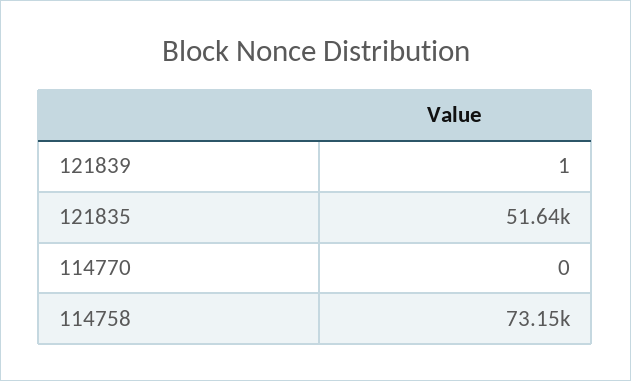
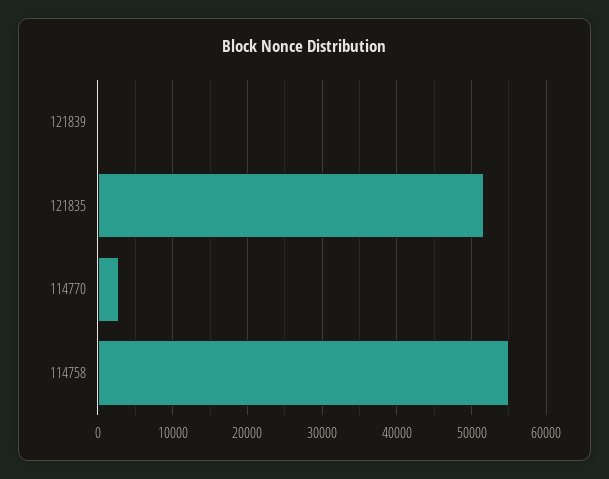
  {
    "121839": 1,
    "121835": 51640,
-   "114770": 0,
+   "114770": 3000,
-   "114758": 73150
+   "114758": 55000
  }

